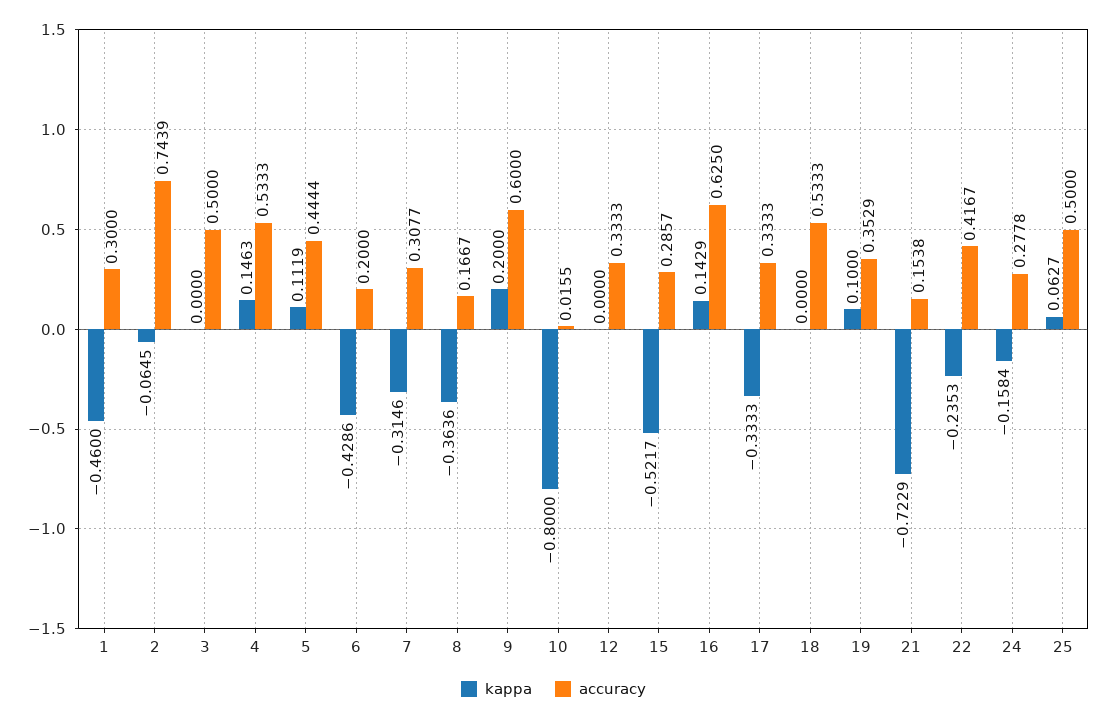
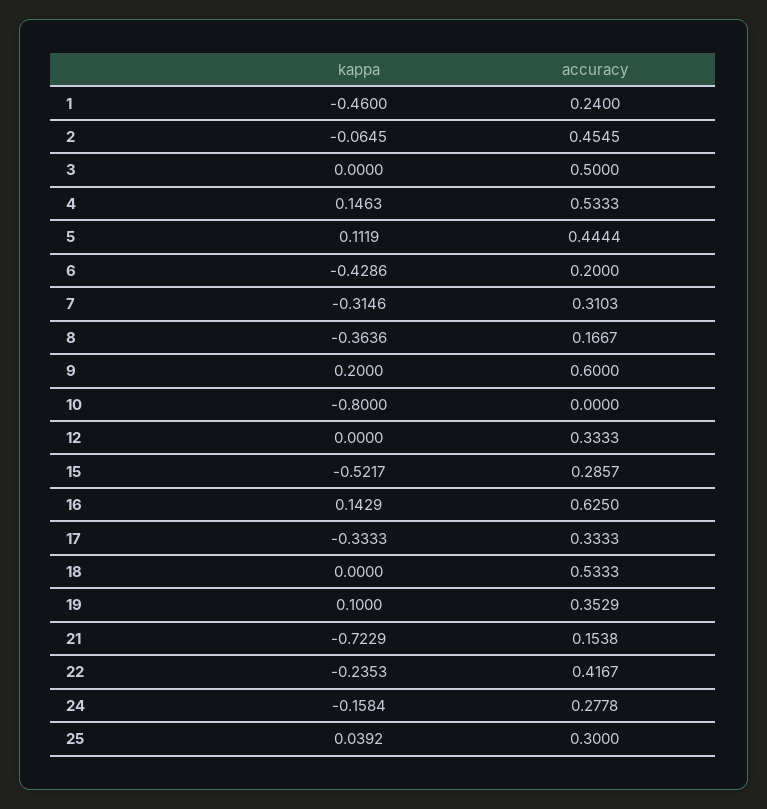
  {
    "kappa": {
      "1": -0.46,
      "2": -0.0645,
      "3": 0,
      "4": 0.1463,
      "5": 0.1119,
      "6": -0.4286,
      "7": -0.3146,
      "8": -0.3636,
      "9": 0.2,
      "10": -0.8,
      "12": 0,
      "15": -0.5217,
      "16": 0.1429,
      "17": -0.3333,
      "18": 0,
      "19": 0.1,
      "21": -0.7229,
      "22": -0.2353,
      "24": -0.1584,
-     "25": 0.0627
+     "25": 0.0392
    },
    "accuracy": {
-     "1": 0.3,
+     "1": 0.24,
-     "2": 0.7439,
+     "2": 0.4545,
      "3": 0.5,
      "4": 0.5333,
      "5": 0.4444,
      "6": 0.2,
-     "7": 0.3077,
+     "7": 0.3103,
      "8": 0.1667,
      "9": 0.6,
-     "10": 0.0155,
+     "10": 0,
      "12": 0.3333,
      "15": 0.2857,
      "16": 0.625,
      "17": 0.3333,
      "18": 0.5333,
      "19": 0.3529,
      "21": 0.1538,
      "22": 0.4167,
      "24": 0.2778,
-     "25": 0.5
+     "25": 0.3
    }
  }

